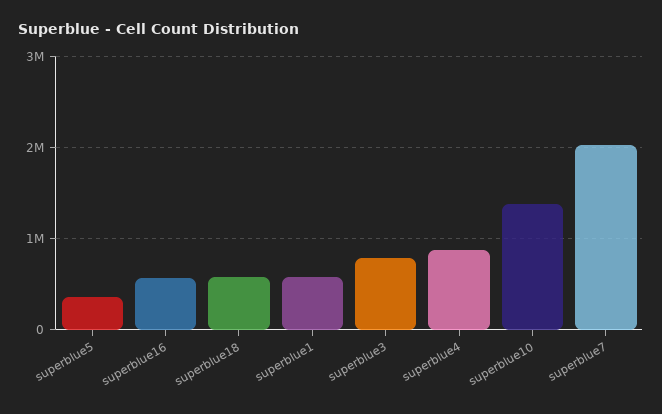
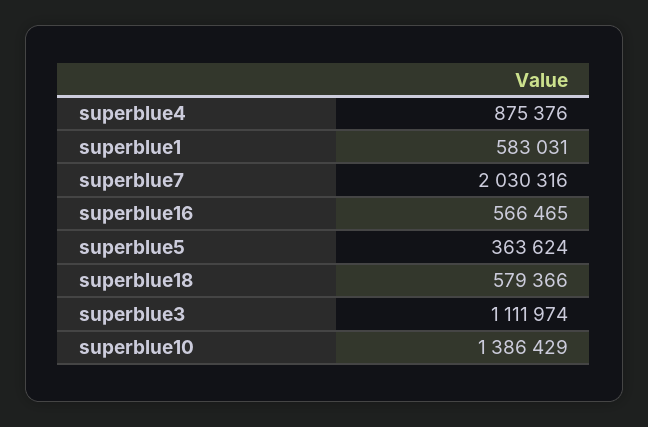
  {
    "superblue5": 363624,
    "superblue16": 566465,
    "superblue18": 579366,
    "superblue1": 583031,
-   "superblue3": 800000,
+   "superblue3": 1111974,
    "superblue4": 875376,
    "superblue10": 1386429,
    "superblue7": 2030316
  }

